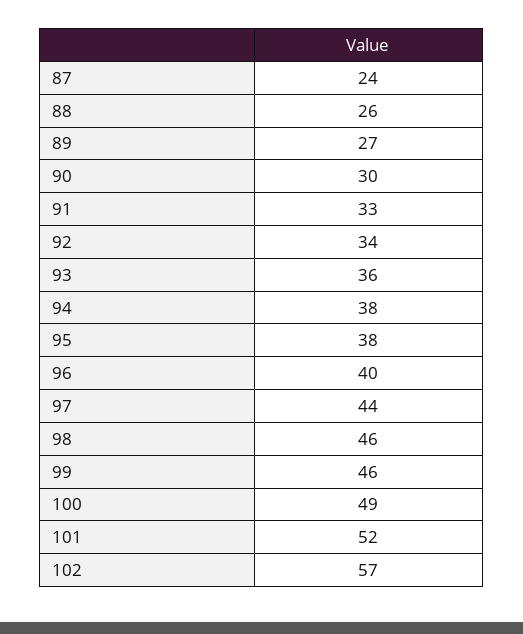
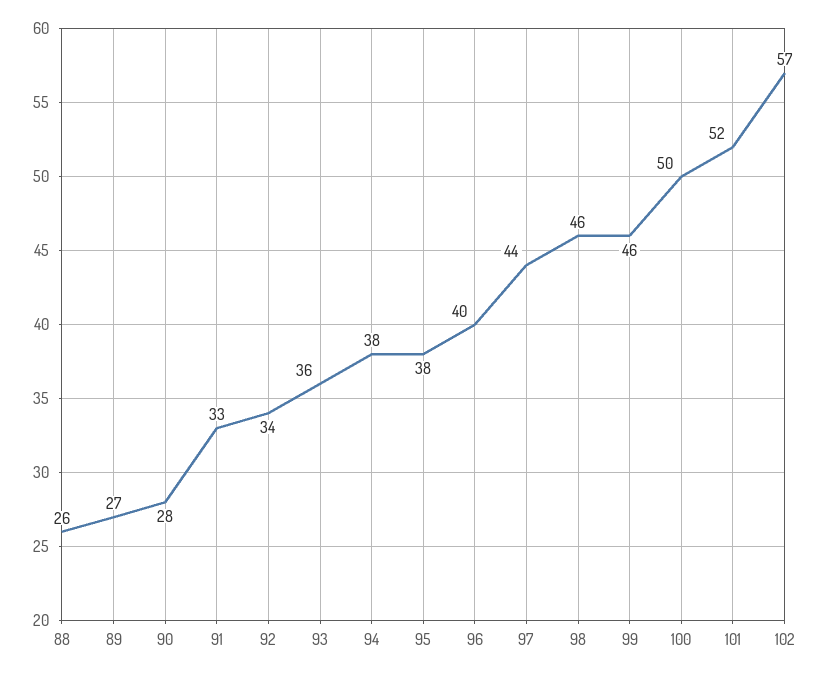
  {
-   "87": 24,
    "88": 26,
    "89": 27,
-   "90": 30,
+   "90": 28,
    "91": 33,
    "92": 34,
    "93": 36,
    "94": 38,
    "95": 38,
    "96": 40,
    "97": 44,
    "98": 46,
    "99": 46,
-   "100": 49,
+   "100": 50,
    "101": 52,
    "102": 57
  }

